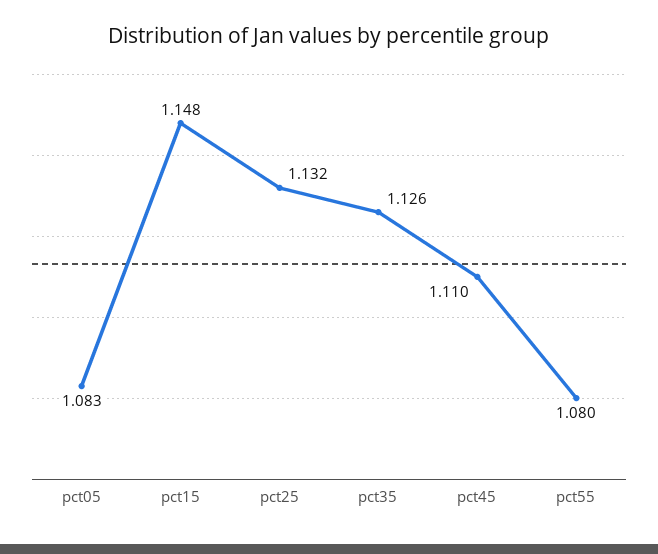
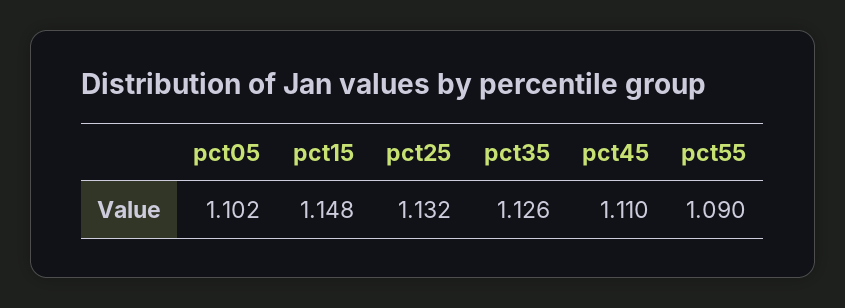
  {
-   "pct05": 1.083,
+   "pct05": 1.102,
    "pct15": 1.148,
    "pct25": 1.132,
    "pct35": 1.126,
    "pct45": 1.11,
-   "pct55": 1.08
+   "pct55": 1.09
  }

